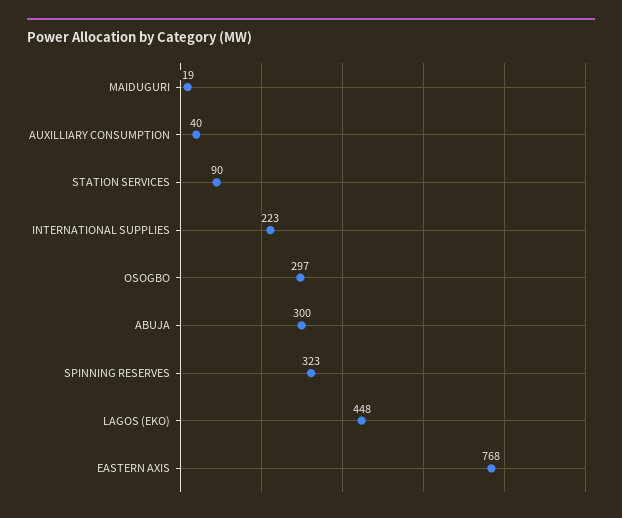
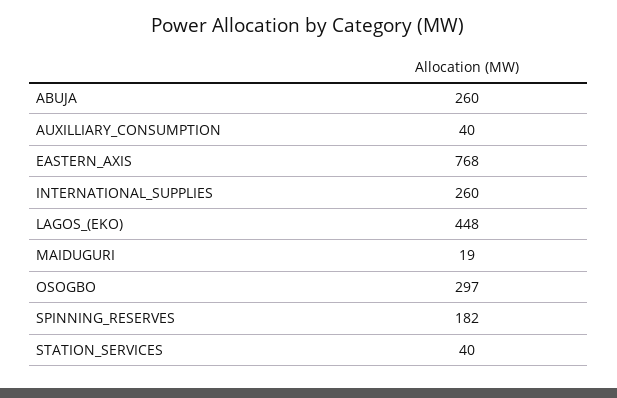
  {
    "MAIDUGURI": 19,
    "AUXILLIARY CONSUMPTION": 40,
-   "STATION SERVICES": 90,
+   "STATION SERVICES": 40,
-   "INTERNATIONAL SUPPLIES": 223,
+   "INTERNATIONAL SUPPLIES": 260,
    "OSOGBO": 297,
-   "ABUJA": 300,
+   "ABUJA": 260,
-   "SPINNING RESERVES": 323,
+   "SPINNING RESERVES": 182,
    "LAGOS (EKO)": 448,
    "EASTERN AXIS": 768
  }

